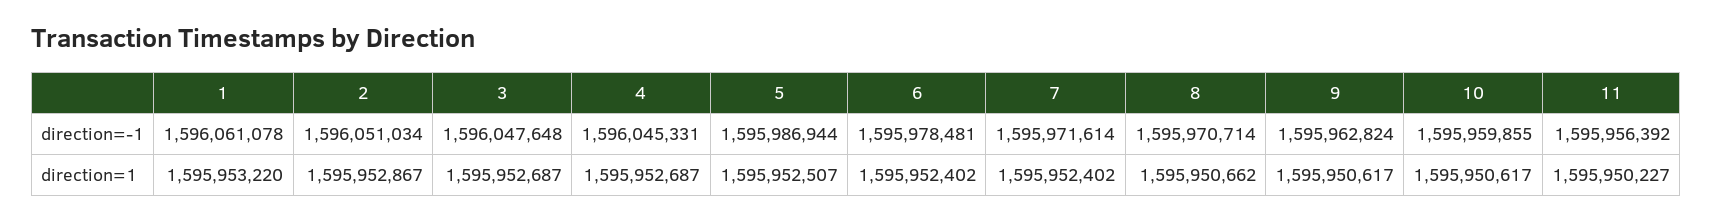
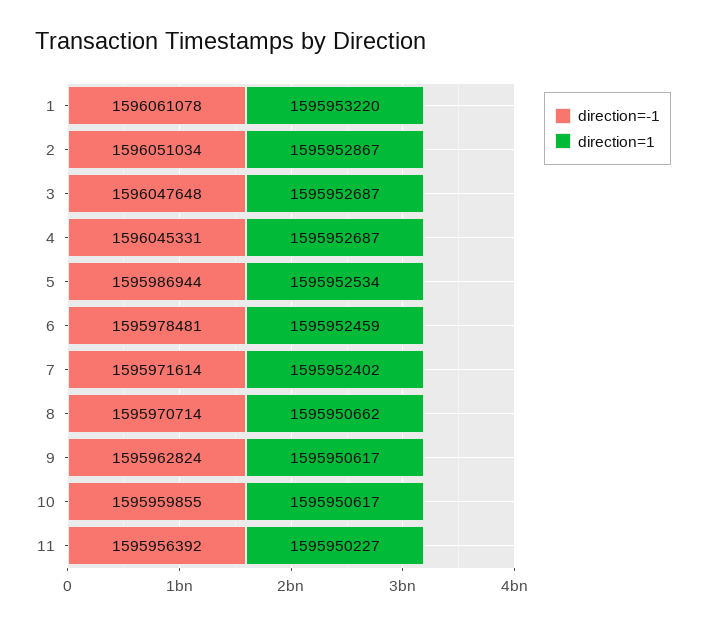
  {
    "direction=-1": {
      "1": 1596061078,
      "2": 1596051034,
      "3": 1596047648,
      "4": 1596045331,
      "5": 1595986944,
      "6": 1595978481,
      "7": 1595971614,
      "8": 1595970714,
      "9": 1595962824,
      "10": 1595959855,
      "11": 1595956392
    },
    "direction=1": {
      "1": 1595953220,
      "2": 1595952867,
      "3": 1595952687,
      "4": 1595952687,
-     "5": 1595952507,
+     "5": 1595952534,
-     "6": 1595952402,
+     "6": 1595952459,
      "7": 1595952402,
      "8": 1595950662,
      "9": 1595950617,
      "10": 1595950617,
      "11": 1595950227
    }
  }

